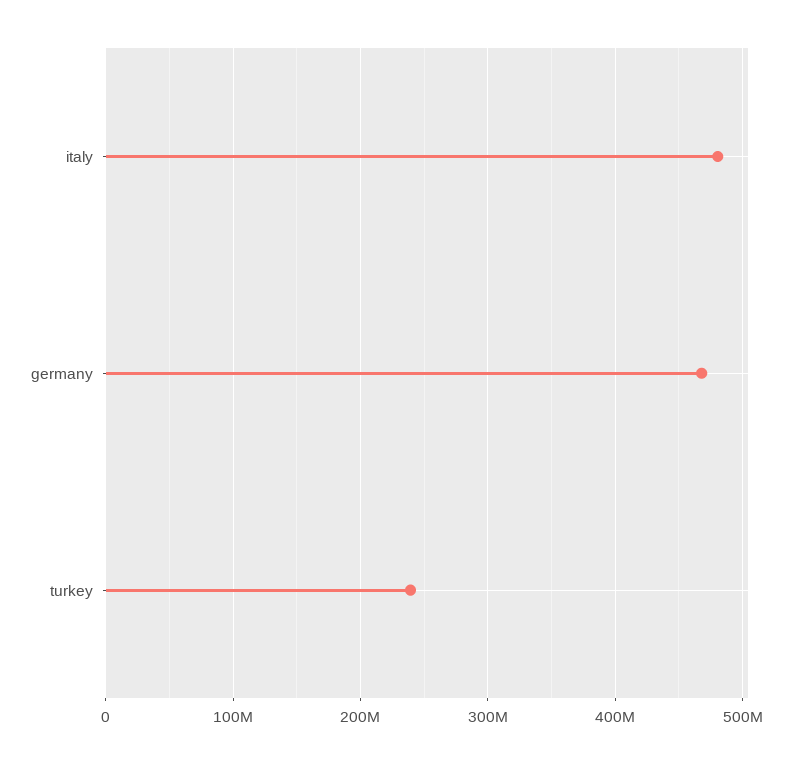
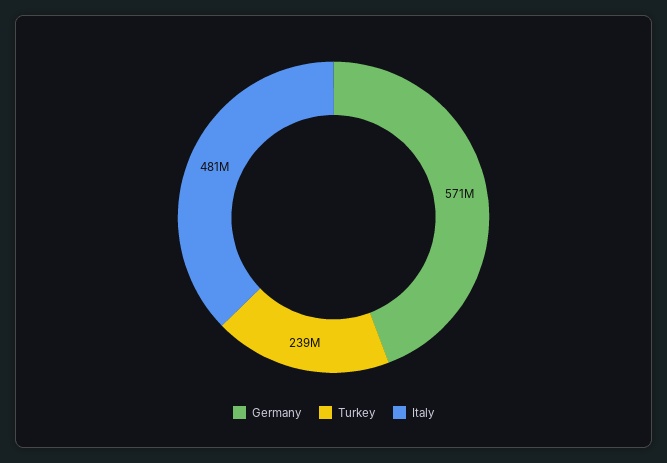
  {
    "italy": 481000000,
-   "germany": 470000000,
+   "germany": 571000000,
    "turkey": 239000000
  }

